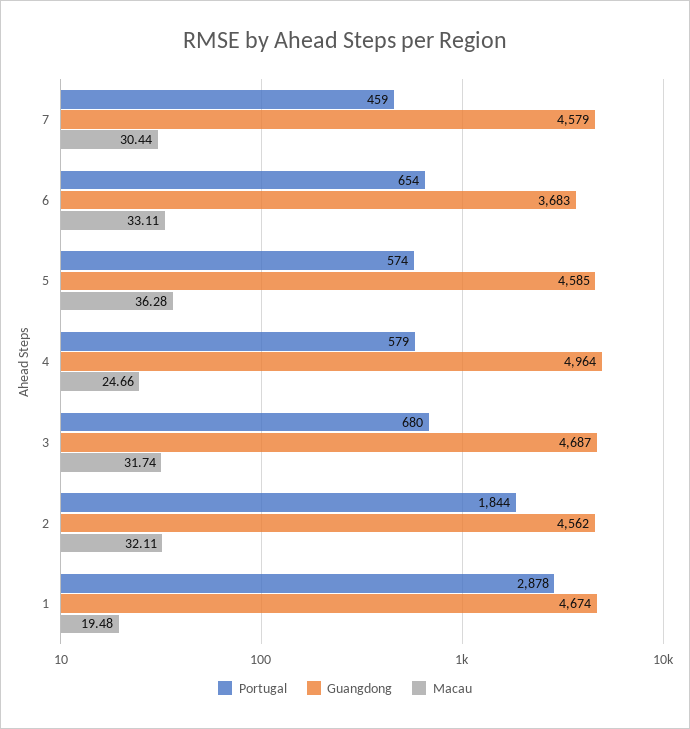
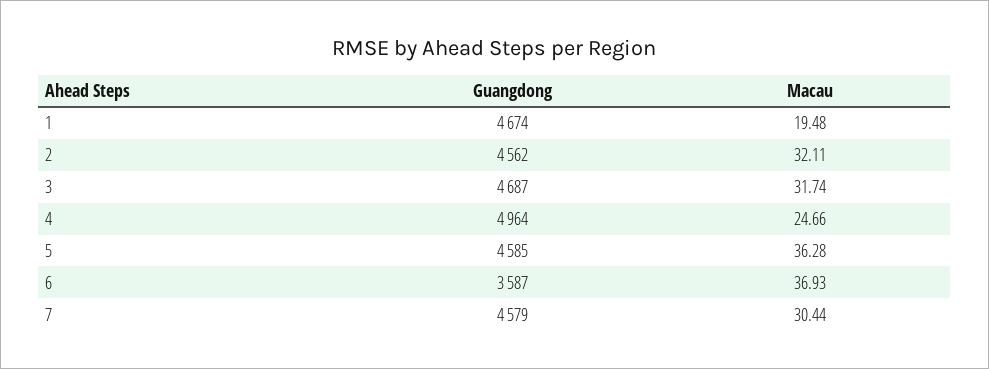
  {
-   "Portugal": {
-     "7": 459,
-     "6": 654,
-     "5": 574,
-     "4": 579,
-     "3": 680,
-     "2": 1844,
-     "1": 2878
-   },
    "Guangdong": {
      "7": 4579,
-     "6": 3683,
+     "6": 3587,
      "5": 4585,
      "4": 4964,
      "3": 4687,
      "2": 4562,
      "1": 4674
    },
    "Macau": {
      "7": 30.44,
-     "6": 33.11,
+     "6": 36.93,
      "5": 36.28,
      "4": 24.66,
      "3": 31.74,
      "2": 32.11,
      "1": 19.48
    }
  }

